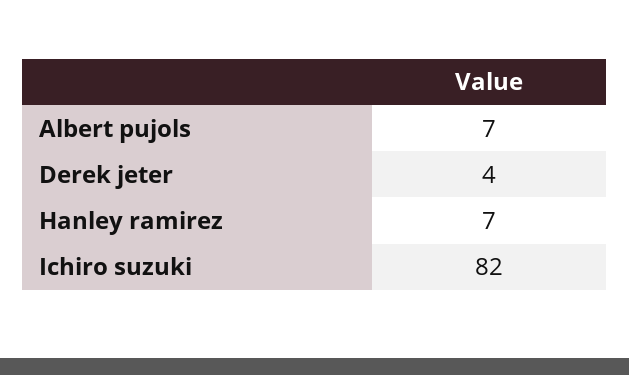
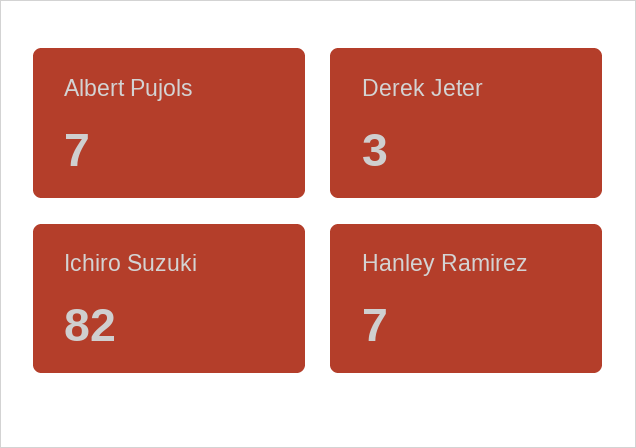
  {
    "Albert pujols": 7,
-   "Derek jeter": 4,
+   "Derek jeter": 3,
    "Hanley ramirez": 7,
    "Ichiro suzuki": 82
  }

